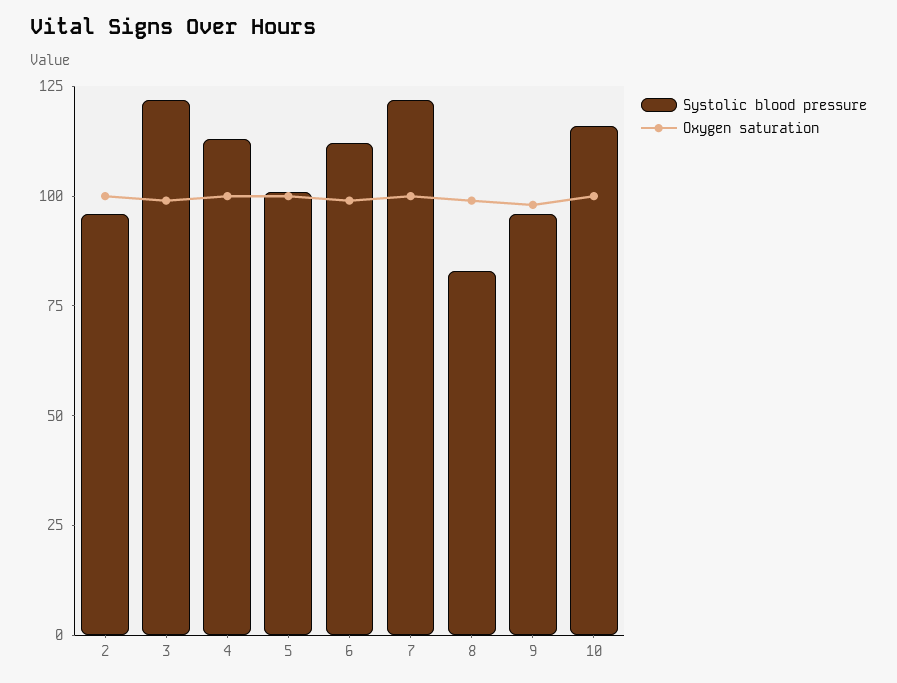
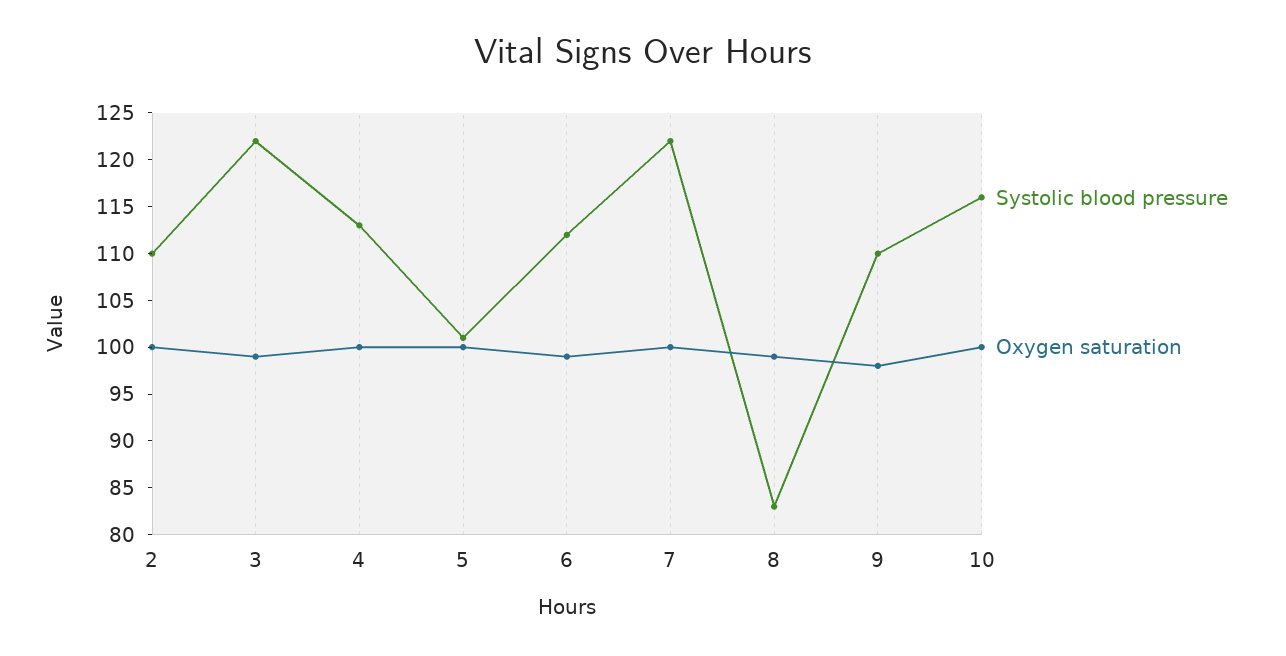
  {
    "Systolic blood pressure": {
-     "2": 95,
+     "2": 110,
      "3": 122,
      "4": 113,
      "5": 101,
      "6": 112,
      "7": 122,
      "8": 83,
-     "9": 95,
+     "9": 110,
      "10": 116
    },
    "Oxygen saturation": {
      "2": 100,
      "3": 99,
      "4": 100,
      "5": 100,
      "6": 99,
      "7": 100,
      "8": 99,
      "9": 98,
      "10": 100
    }
  }

